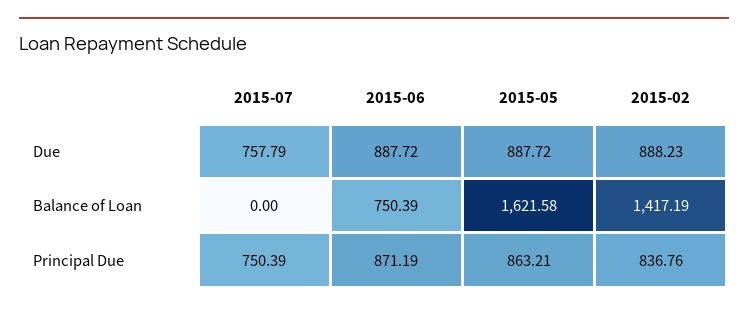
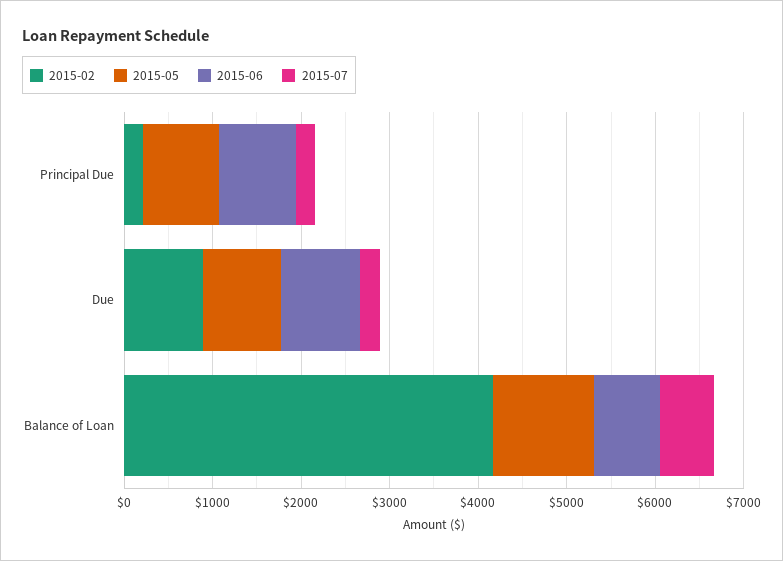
  {
    "2015-07": {
-     "Due": 757.79,
+     "Due": 200,
-     "Balance of Loan": 0,
+     "Balance of Loan": 600,
-     "Principal Due": 750.39
+     "Principal Due": 200
    },
    "2015-06": {
      "Due": 887.72,
      "Balance of Loan": 750.39,
      "Principal Due": 871.19
    },
    "2015-05": {
      "Due": 887.72,
-     "Balance of Loan": 1621.58,
+     "Balance of Loan": 1200,
      "Principal Due": 863.21
    },
    "2015-02": {
      "Due": 888.23,
-     "Balance of Loan": 1417.19,
+     "Balance of Loan": 4200,
-     "Principal Due": 836.76
+     "Principal Due": 200
    }
  }

